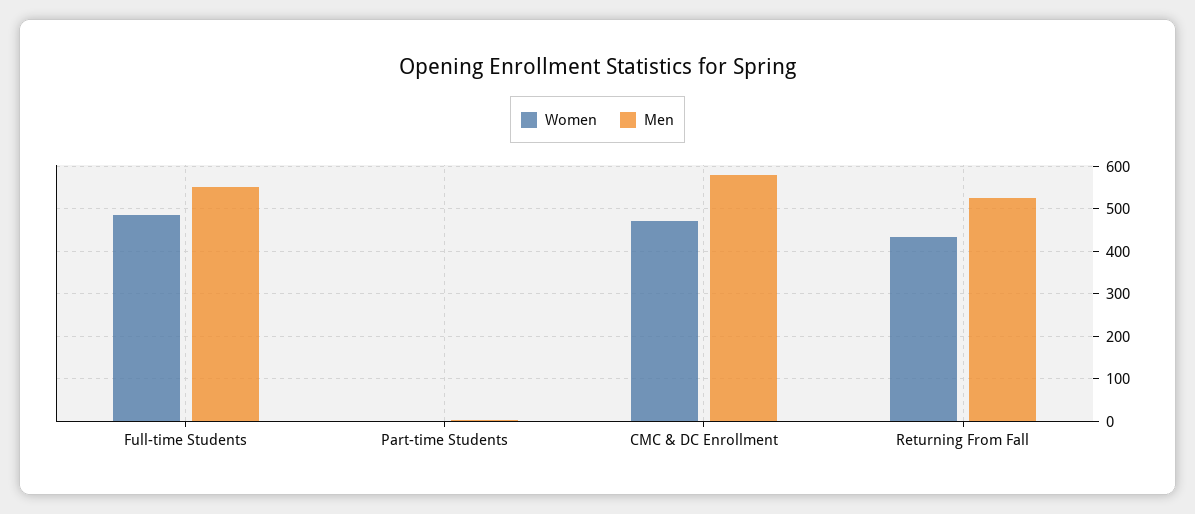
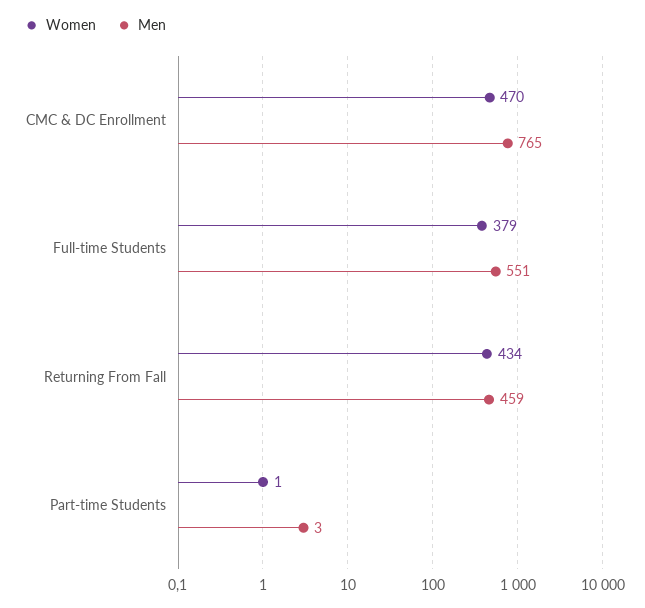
  {
    "Women": {
-     "Full-time Students": 480,
+     "Full-time Students": 379,
      "Part-time Students": 1,
      "CMC & DC Enrollment": 470,
      "Returning From Fall": 434
    },
    "Men": {
      "Full-time Students": 551,
      "Part-time Students": 3,
-     "CMC & DC Enrollment": 580,
+     "CMC & DC Enrollment": 765,
-     "Returning From Fall": 520
+     "Returning From Fall": 459
    }
  }

